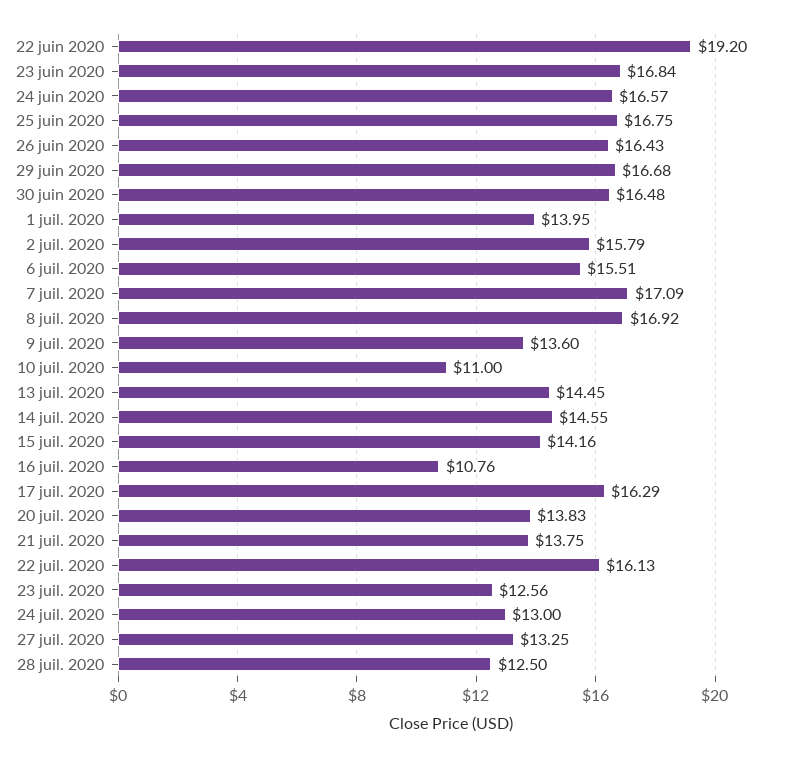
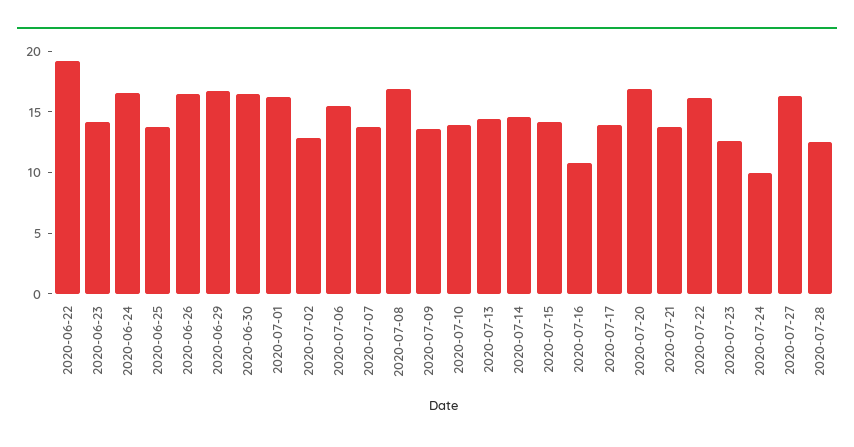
  {
    "22 juin 2020": 19.2,
-   "23 juin 2020": 16.84,
+   "23 juin 2020": 14,
    "24 juin 2020": 16.57,
-   "25 juin 2020": 16.75,
+   "25 juin 2020": 14,
    "26 juin 2020": 16.43,
    "29 juin 2020": 16.68,
    "30 juin 2020": 16.48,
-   "1 juil. 2020": 13.95,
+   "1 juil. 2020": 16,
-   "2 juil. 2020": 15.79,
+   "2 juil. 2020": 13,
    "6 juil. 2020": 15.51,
-   "7 juil. 2020": 17.09,
+   "7 juil. 2020": 14,
    "8 juil. 2020": 16.92,
    "9 juil. 2020": 13.6,
-   "10 juil. 2020": 11,
+   "10 juil. 2020": 14,
    "13 juil. 2020": 14.45,
    "14 juil. 2020": 14.55,
    "15 juil. 2020": 14.16,
    "16 juil. 2020": 10.76,
-   "17 juil. 2020": 16.29,
+   "17 juil. 2020": 14,
-   "20 juil. 2020": 13.83,
+   "20 juil. 2020": 17,
    "21 juil. 2020": 13.75,
    "22 juil. 2020": 16.13,
    "23 juil. 2020": 12.56,
-   "24 juil. 2020": 13,
+   "24 juil. 2020": 10,
-   "27 juil. 2020": 13.25,
+   "27 juil. 2020": 16,
    "28 juil. 2020": 12.5
  }

